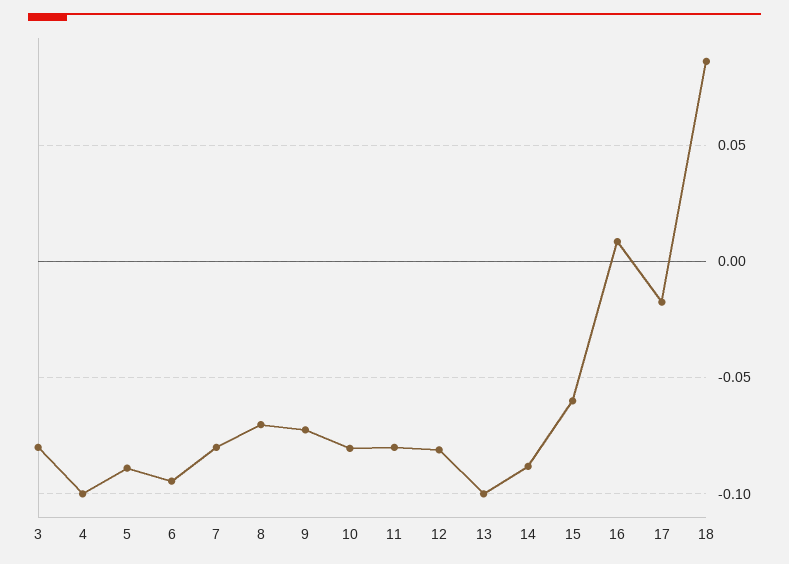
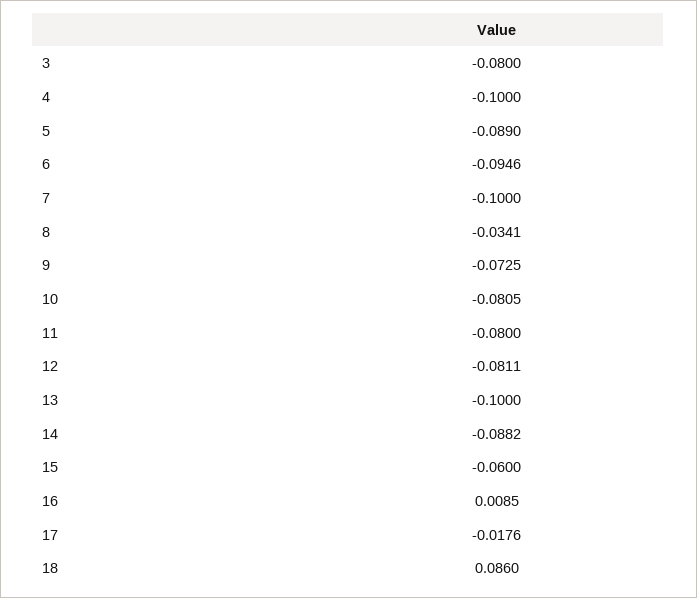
  {
    "3": -0.08,
    "4": -0.1,
    "5": -0.089,
    "6": -0.0946,
-   "7": -0.08,
+   "7": -0.1,
-   "8": -0.07,
+   "8": -0.0341,
    "9": -0.0725,
    "10": -0.0805,
    "11": -0.08,
    "12": -0.0811,
    "13": -0.1,
    "14": -0.0882,
    "15": -0.06,
    "16": 0.0085,
    "17": -0.0176,
    "18": 0.086
  }

